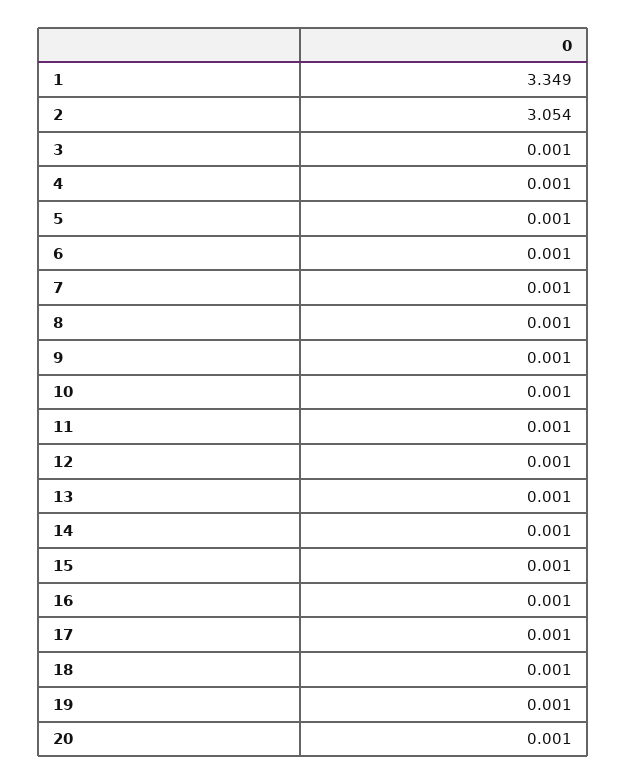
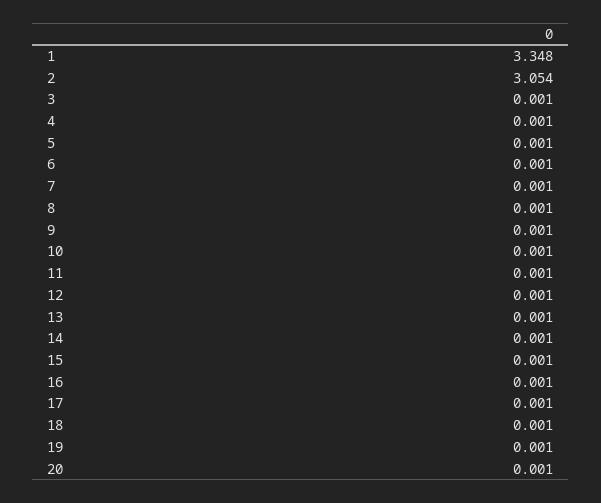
  {
-   "1": 3.349,
+   "1": 3.348,
    "2": 3.054,
    "3": 0.001,
    "4": 0.001,
    "5": 0.001,
    "6": 0.001,
    "7": 0.001,
    "8": 0.001,
    "9": 0.001,
    "10": 0.001,
    "11": 0.001,
    "12": 0.001,
    "13": 0.001,
    "14": 0.001,
    "15": 0.001,
    "16": 0.001,
    "17": 0.001,
    "18": 0.001,
    "19": 0.001,
    "20": 0.001
  }

